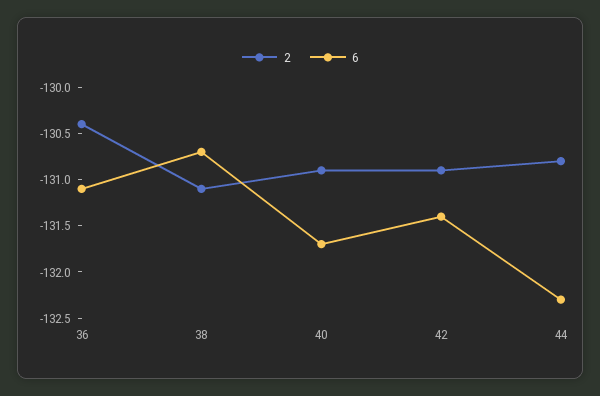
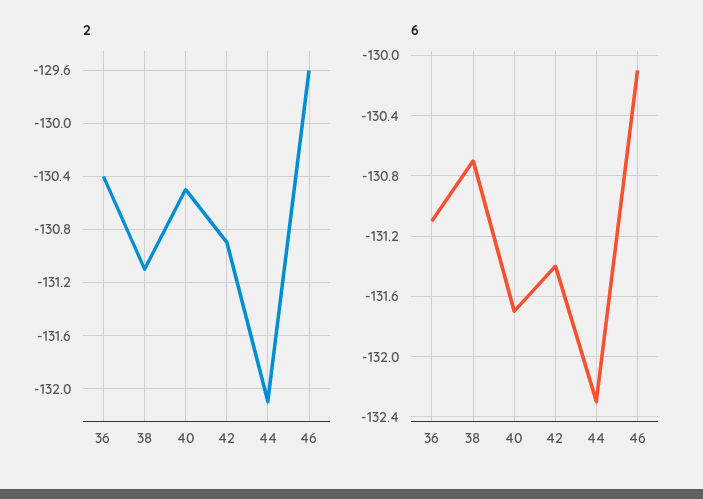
  {
    "2": {
      "36": -130.4,
      "38": -131.1,
-     "40": -130.9,
+     "40": -130.5,
      "42": -130.9,
-     "44": -130.8
+     "44": -132.1,
+     "46": -129.6
    },
    "6": {
      "36": -131.1,
      "38": -130.7,
      "40": -131.7,
      "42": -131.4,
-     "44": -132.3
+     "44": -132.3,
+     "46": -130.1
    }
  }

